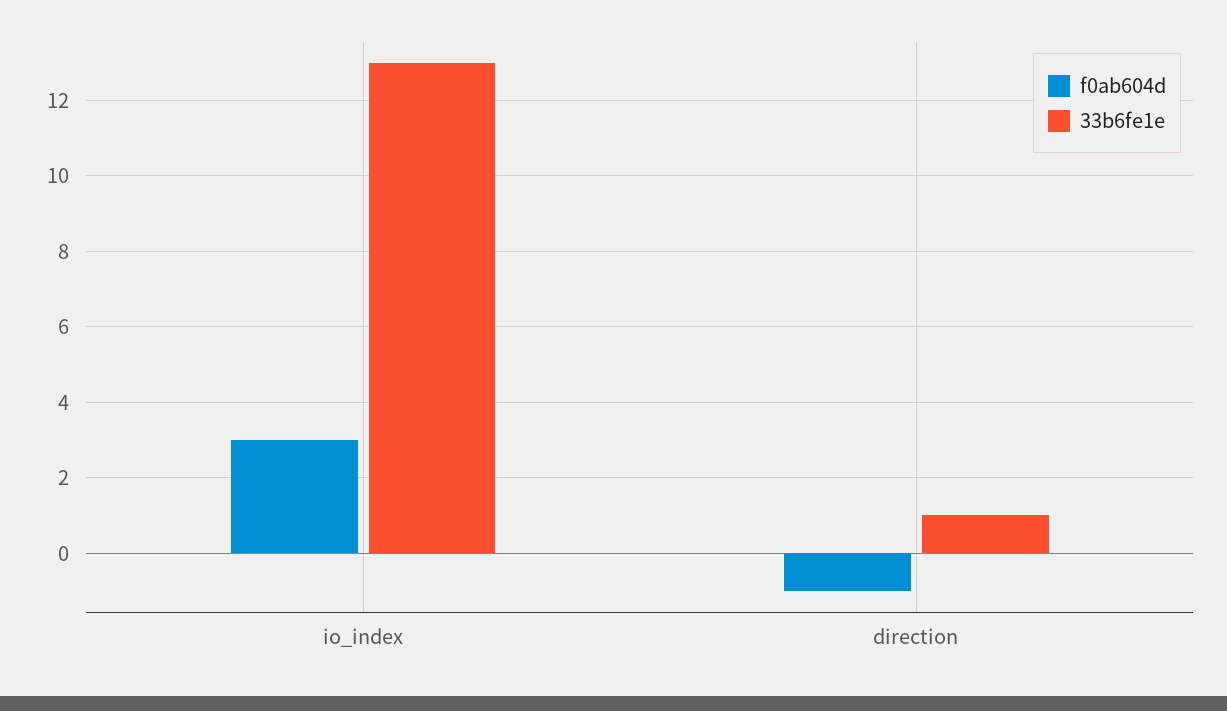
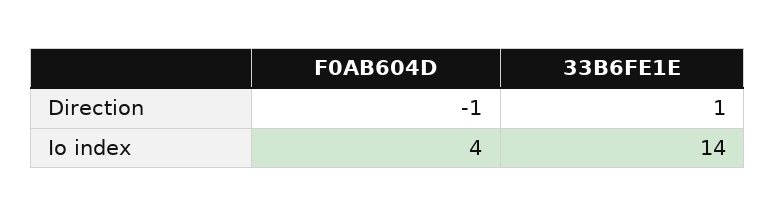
  {
    "f0ab604d": {
-     "io_index": 3,
+     "io_index": 4,
      "direction": -1
    },
    "33b6fe1e": {
-     "io_index": 13,
+     "io_index": 14,
      "direction": 1
    }
  }

